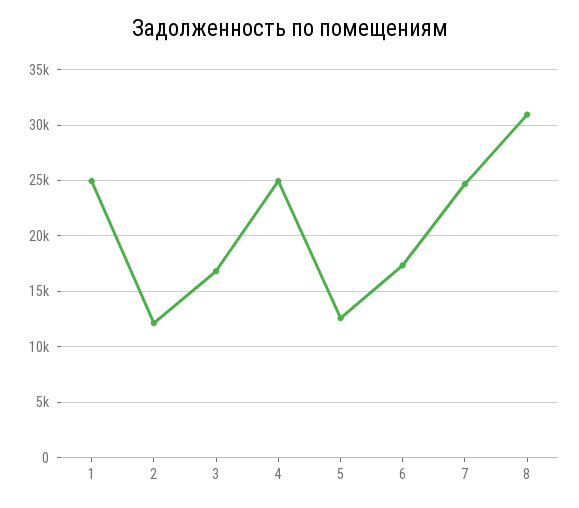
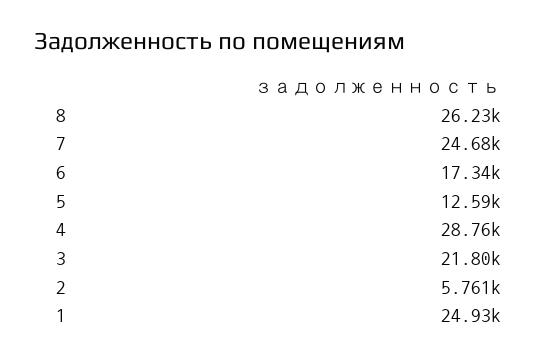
  {
    "1": 24930,
-   "2": 12000,
+   "2": 5761,
-   "3": 17000,
+   "3": 21800,
-   "4": 25000,
+   "4": 28760,
    "5": 12590,
    "6": 17340,
    "7": 24680,
-   "8": 31000
+   "8": 26230
  }

